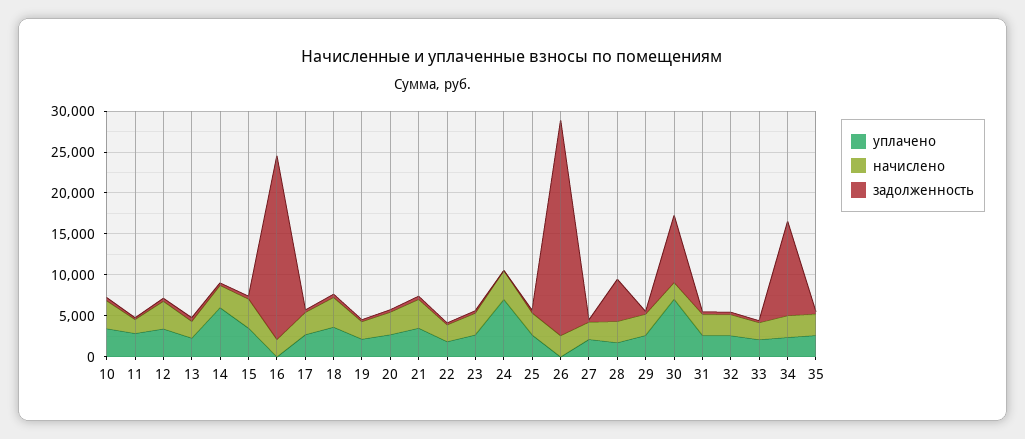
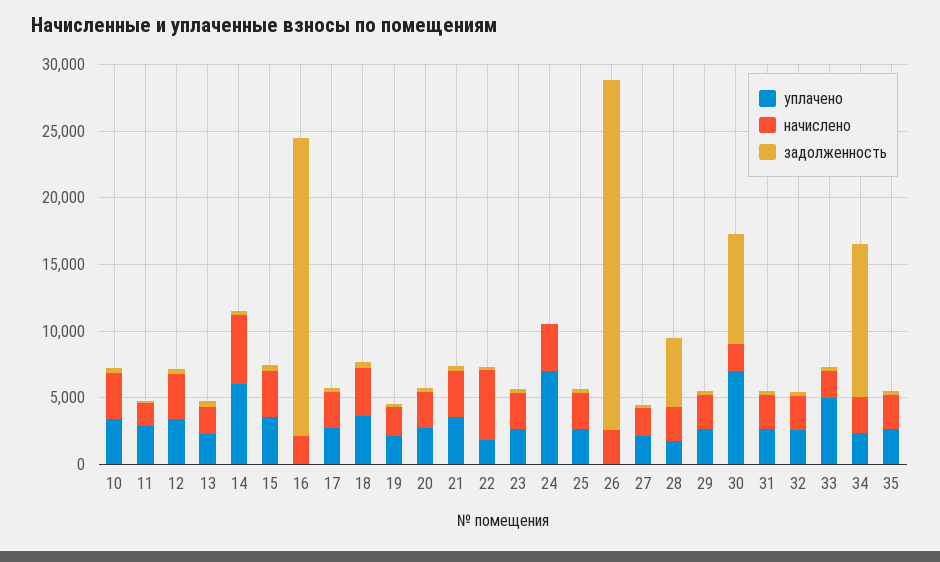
  {
    "уплачено": {
      "10": 3000,
      "11": 3000,
      "12": 3000,
      "13": 2000,
      "14": 6000,
      "15": 4000,
      "16": 0,
      "17": 3000,
      "18": 4000,
      "19": 2000,
      "20": 3000,
      "21": 4000,
      "22": 2000,
      "23": 3000,
      "24": 7000,
      "25": 3000,
      "26": 0,
      "27": 2000,
      "28": 2000,
      "29": 3000,
      "30": 7000,
      "31": 3000,
      "32": 3000,
-     "33": 2000,
+     "33": 5000,
      "34": 2000,
      "35": 3000
    },
    "начислено": {
      "10": 3000,
      "11": 2000,
      "12": 3000,
      "13": 2000,
-     "14": 3000,
+     "14": 5000,
      "15": 4000,
      "16": 2000,
      "17": 3000,
      "18": 4000,
      "19": 2000,
      "20": 3000,
      "21": 4000,
-     "22": 2000,
+     "22": 5000,
      "23": 3000,
      "24": 4000,
      "25": 3000,
      "26": 3000,
      "27": 2000,
      "28": 3000,
      "29": 3000,
      "30": 2000,
      "31": 3000,
      "32": 3000,
      "33": 2000,
      "34": 3000,
      "35": 3000
    },
    "задолженность": {
      "10": 0,
      "11": 0,
      "12": 0,
      "13": 0,
      "14": 0,
      "15": 0,
      "16": 22000,
      "17": 0,
      "18": 0,
      "19": 0,
      "20": 0,
      "21": 0,
      "22": 0,
      "23": 0,
      "24": 0,
      "25": 0,
      "26": 26000,
      "27": 0,
      "28": 5000,
      "29": 0,
      "30": 8000,
      "31": 0,
      "32": 0,
      "33": 0,
      "34": 12000,
      "35": 0
    }
  }

